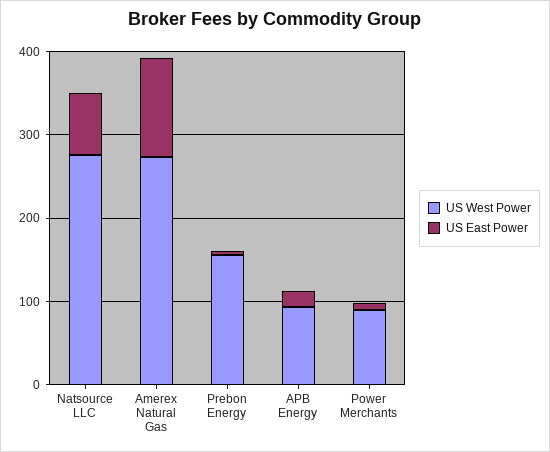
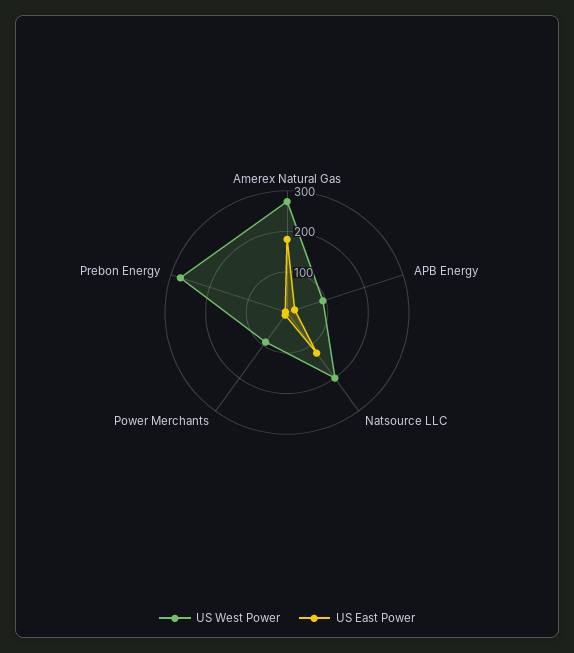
  {
    "US West Power": {
-     "Natsource LLC": 280,
+     "Natsource LLC": 200,
      "Amerex Natural Gas": 280,
-     "Prebon Energy": 160,
+     "Prebon Energy": 280,
      "APB Energy": 100,
      "Power Merchants": 100
    },
    "US East Power": {
-     "Natsource LLC": 80,
+     "Natsource LLC": 120,
-     "Amerex Natural Gas": 120,
+     "Amerex Natural Gas": 180,
      "Prebon Energy": 0,
      "APB Energy": 20,
      "Power Merchants": 0
    }
  }

